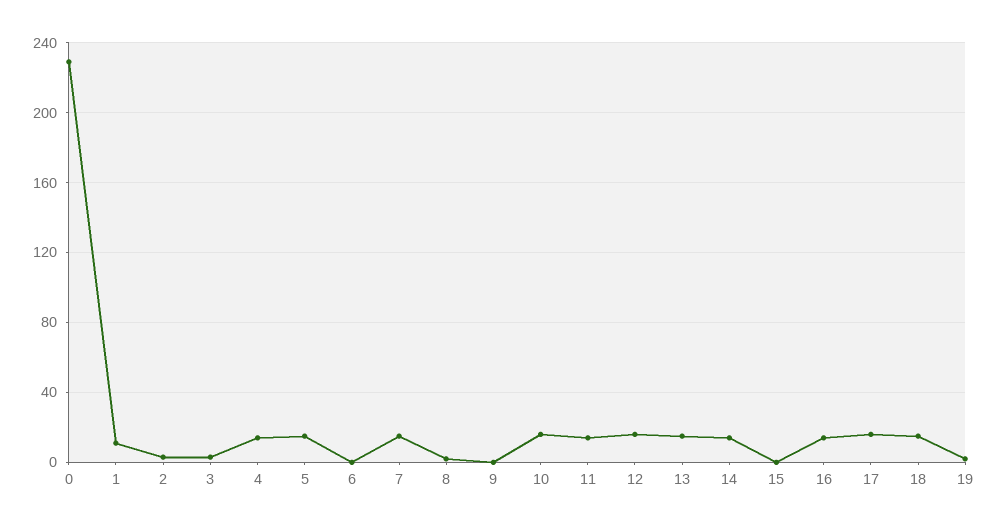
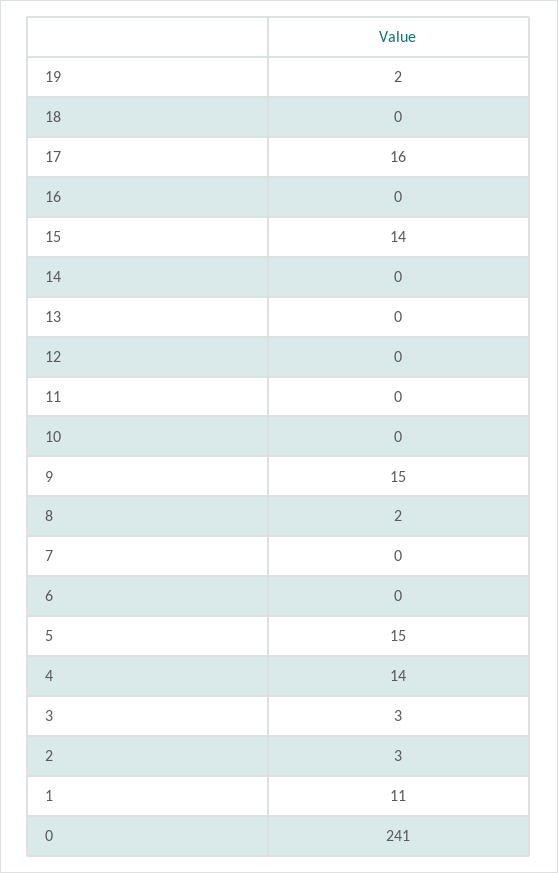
  {
-   "0": 230,
+   "0": 241,
    "1": 11,
    "2": 3,
    "3": 3,
    "4": 14,
    "5": 15,
    "6": 0,
-   "7": 15,
+   "7": 0,
    "8": 2,
-   "9": 0,
+   "9": 15,
-   "10": 15,
+   "10": 0,
-   "11": 15,
+   "11": 0,
-   "12": 15,
+   "12": 0,
-   "13": 15,
+   "13": 0,
-   "14": 15,
+   "14": 0,
-   "15": 0,
+   "15": 14,
-   "16": 15,
+   "16": 0,
    "17": 16,
-   "18": 15,
+   "18": 0,
    "19": 2
  }

